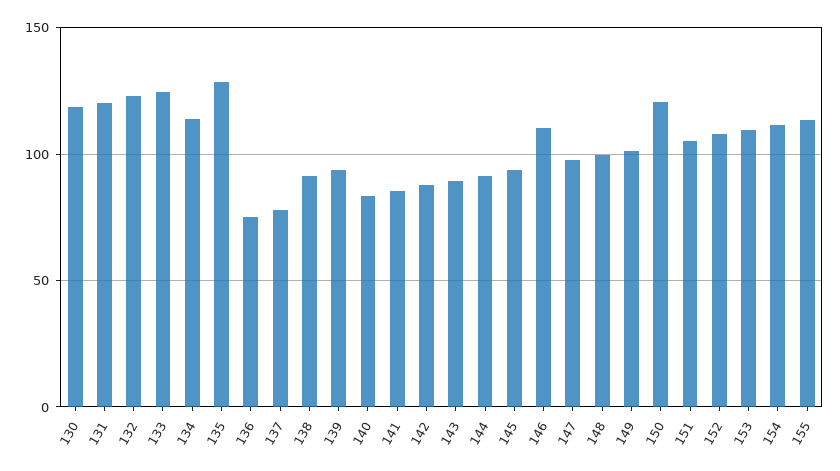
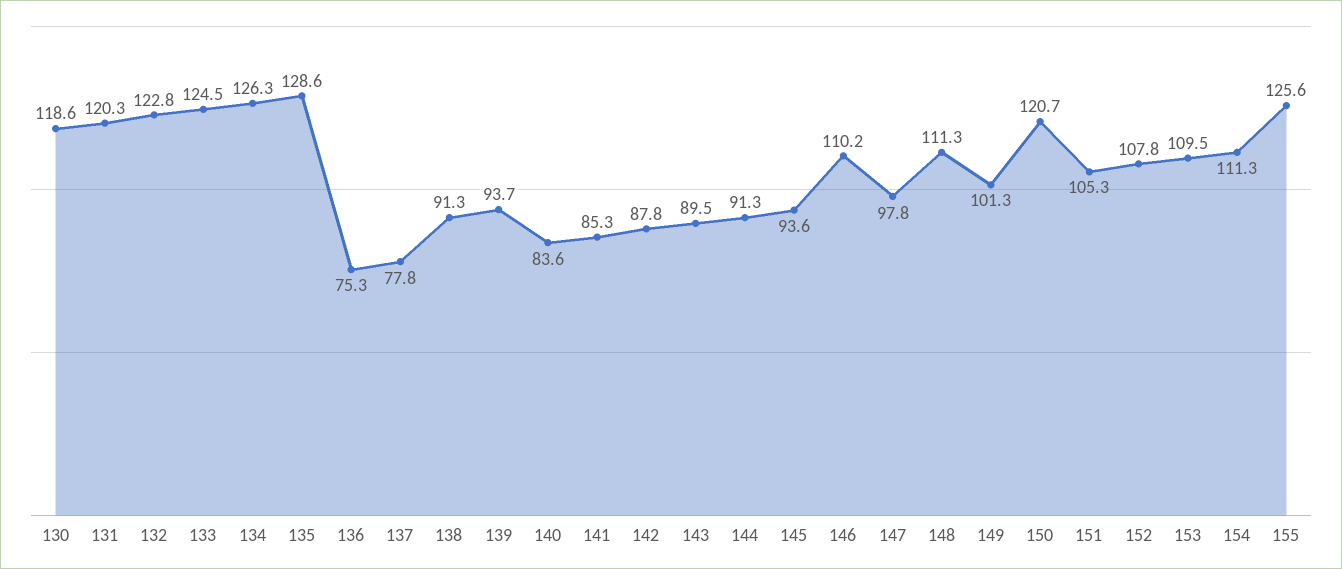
  {
    "130": 118.6,
    "131": 120.3,
    "132": 122.8,
    "133": 124.5,
-   "134": 115,
+   "134": 126.3,
    "135": 128.6,
    "136": 75.3,
    "137": 77.8,
    "138": 91.3,
    "139": 93.7,
    "140": 83.6,
    "141": 85.3,
    "142": 87.8,
    "143": 89.5,
    "144": 91.3,
    "145": 93.6,
    "146": 110.2,
    "147": 97.8,
-   "148": 100,
+   "148": 111.3,
    "149": 101.3,
    "150": 120.7,
    "151": 105.3,
    "152": 107.8,
    "153": 109.5,
    "154": 111.3,
-   "155": 115
+   "155": 125.6
  }

